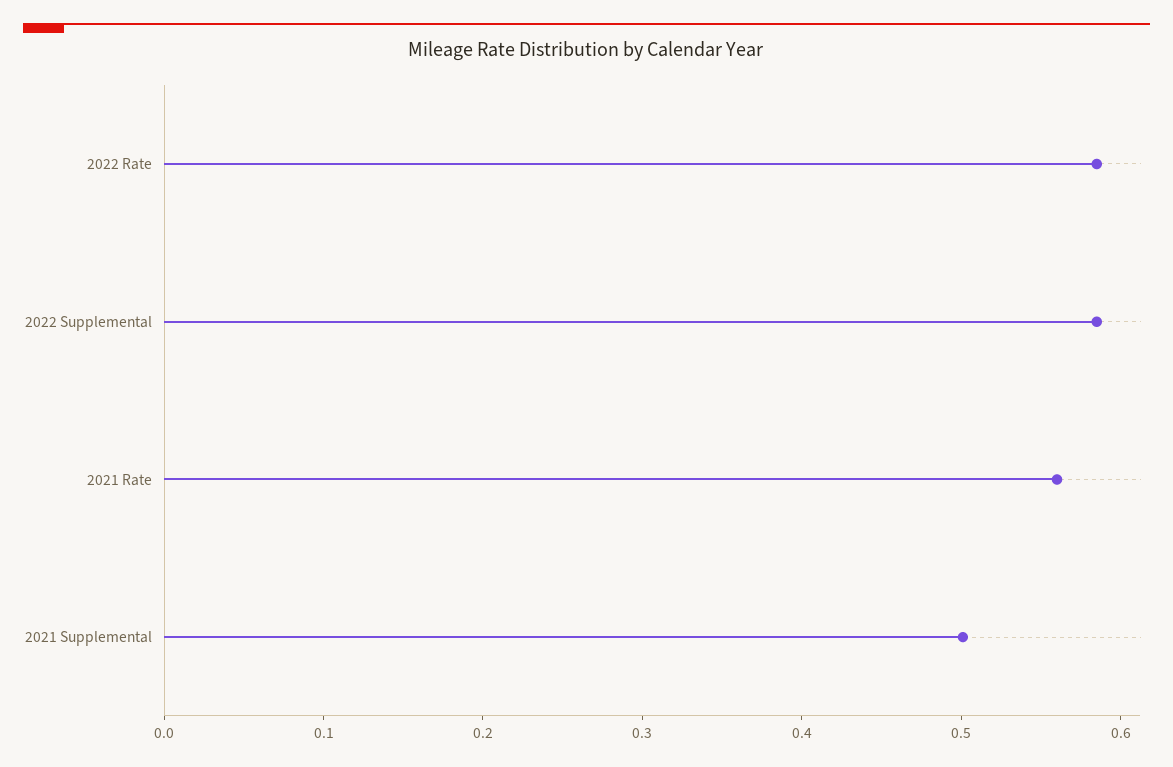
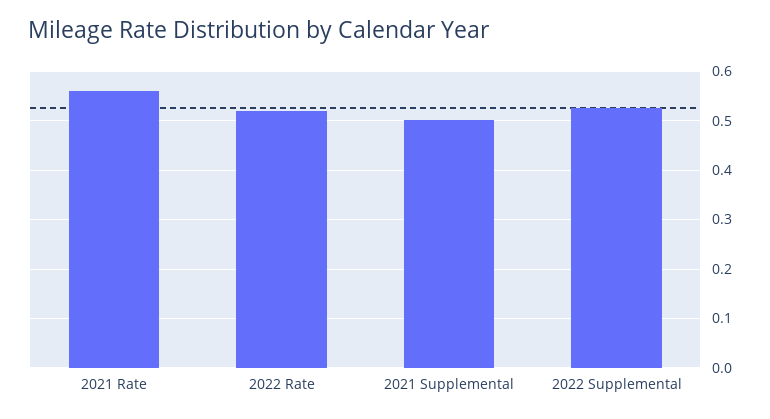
  {
-   "2022 Rate": 0.58,
+   "2022 Rate": 0.52,
-   "2022 Supplemental": 0.58,
+   "2022 Supplemental": 0.52,
    "2021 Rate": 0.56,
    "2021 Supplemental": 0.5
  }

